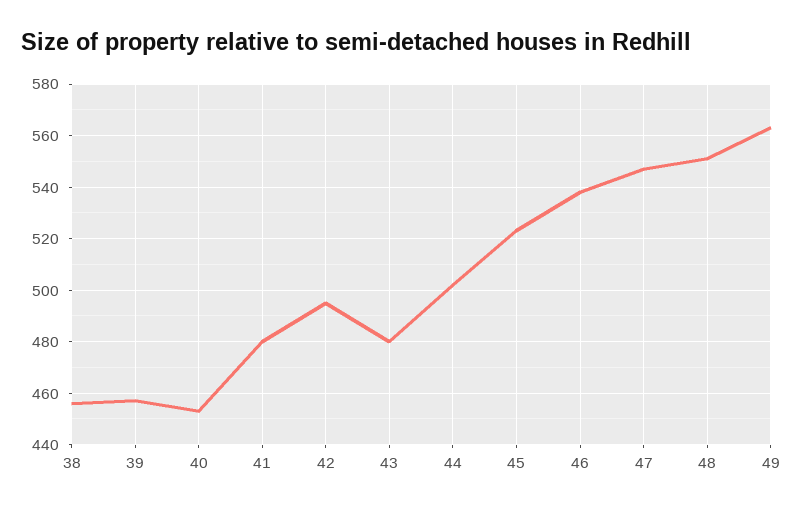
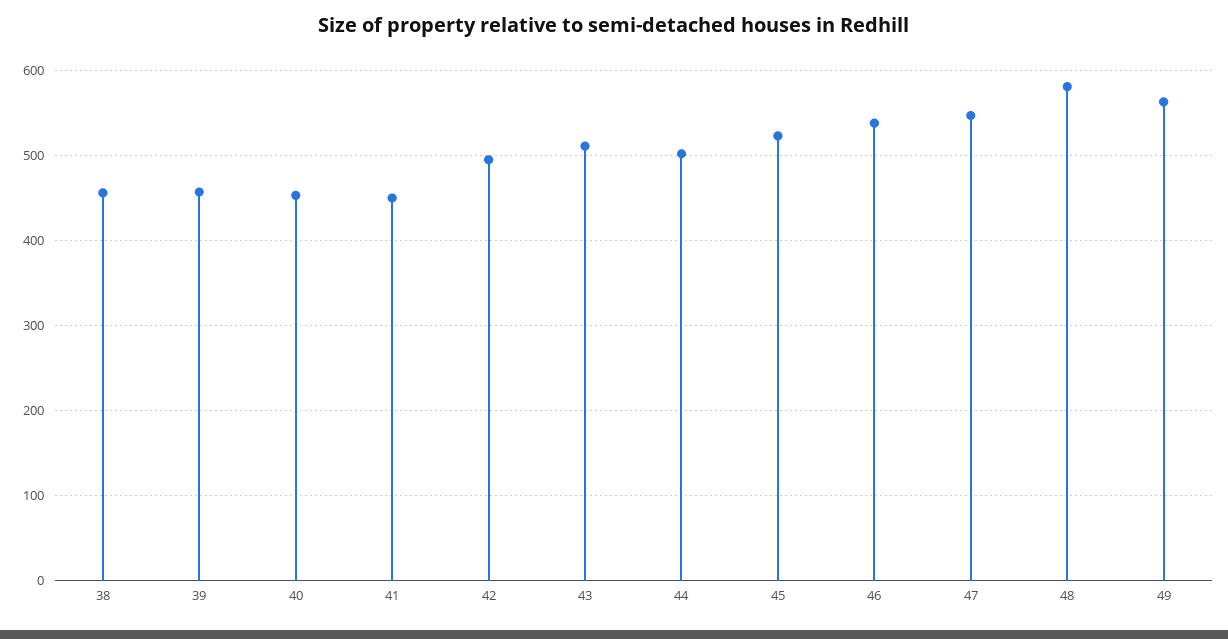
  {
    "38": 455,
    "39": 455,
    "40": 455,
-   "41": 480,
+   "41": 450,
    "42": 495,
-   "43": 480,
+   "43": 510,
    "44": 500,
    "45": 525,
    "46": 540,
    "47": 545,
-   "48": 550,
+   "48": 580,
    "49": 565
  }

